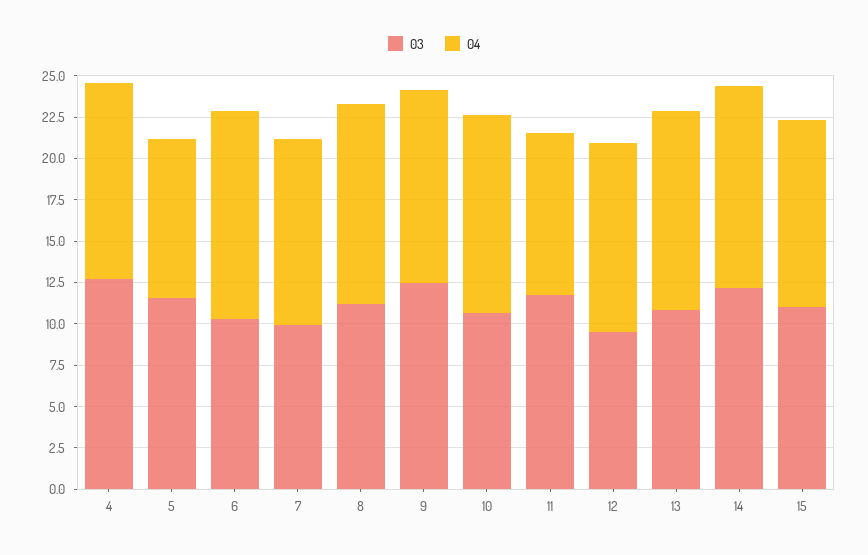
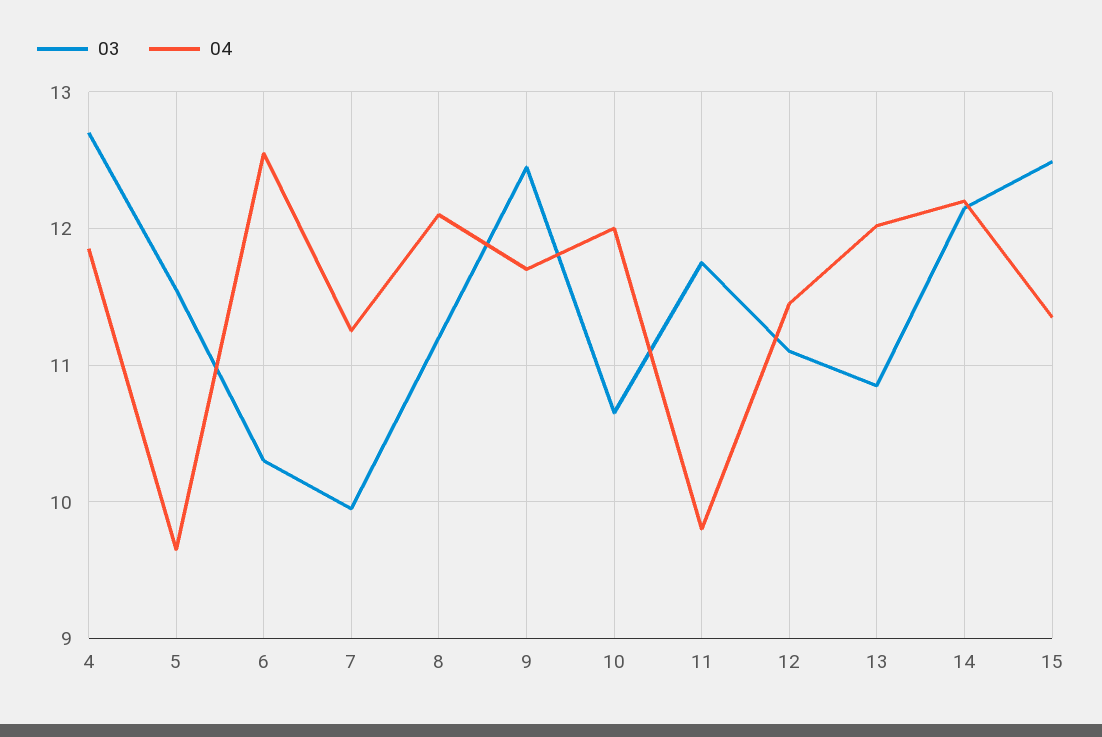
  {
    "03": {
      "4": 12.7,
      "5": 11.6,
      "6": 10.3,
      "7": 10,
      "8": 11.2,
      "9": 12.5,
      "10": 10.7,
      "11": 11.8,
-     "12": 9.5,
+     "12": 11.1,
      "13": 10.9,
      "14": 12.2,
-     "15": 11
+     "15": 12.5
    },
    "04": {
      "4": 11.9,
      "5": 9.7,
      "6": 12.6,
      "7": 11.3,
      "8": 12.1,
      "9": 11.7,
      "10": 12,
      "11": 9.8,
      "12": 11.5,
      "13": 12,
      "14": 12.2,
      "15": 11.4
    }
  }

